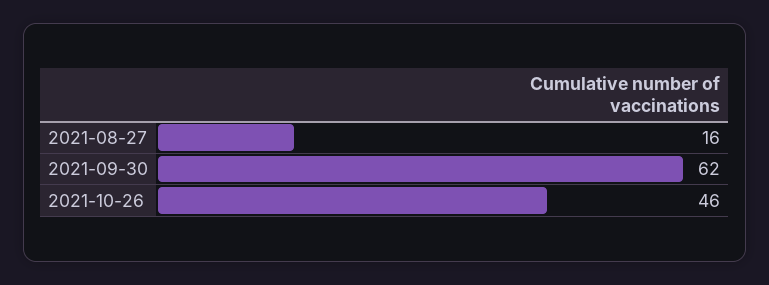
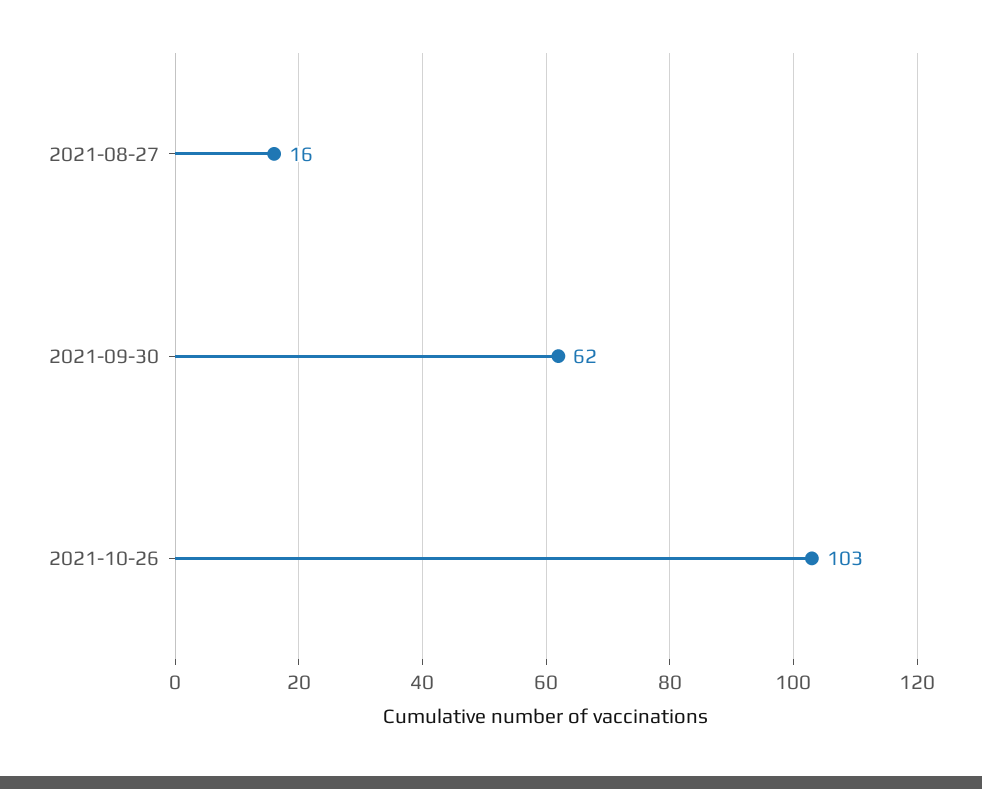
  {
    "2021-08-27": 16,
    "2021-09-30": 62,
-   "2021-10-26": 46
+   "2021-10-26": 103
  }

